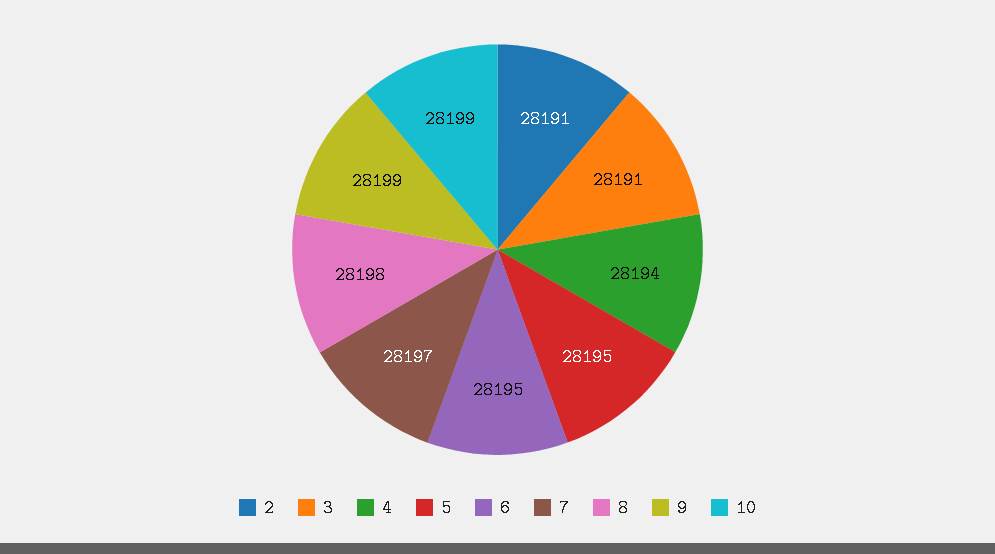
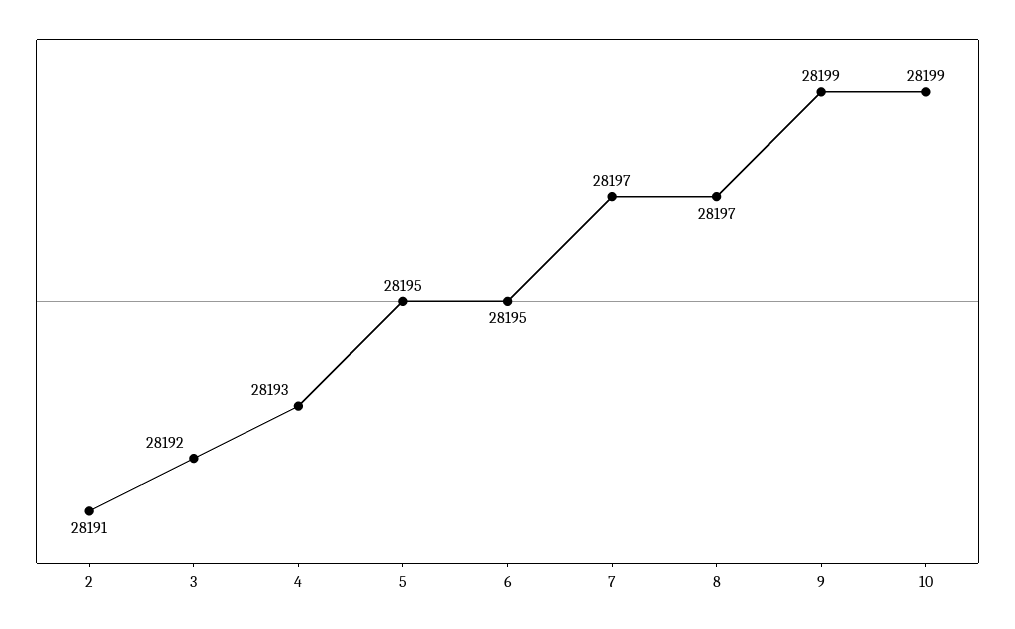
  {
    "2": 28191,
-   "3": 28191,
+   "3": 28192,
-   "4": 28194,
+   "4": 28193,
    "5": 28195,
    "6": 28195,
    "7": 28197,
-   "8": 28198,
+   "8": 28197,
    "9": 28199,
    "10": 28199
  }

